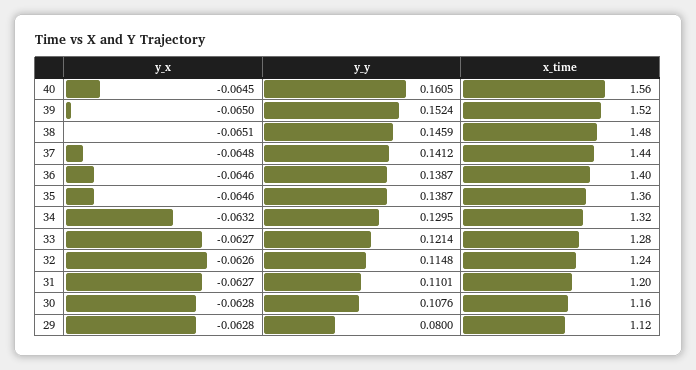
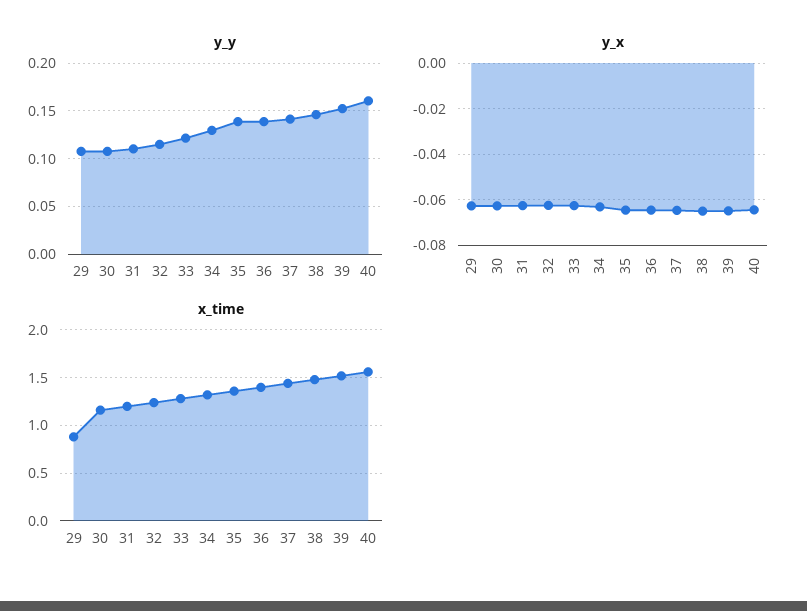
  {
    "y_x": {
      "40": -0.0645,
      "39": -0.065,
      "38": -0.0651,
      "37": -0.0648,
      "36": -0.0646,
      "35": -0.0646,
      "34": -0.0632,
      "33": -0.0627,
      "32": -0.0626,
      "31": -0.0627,
      "30": -0.0628,
      "29": -0.0628
    },
    "y_y": {
      "40": 0.1605,
      "39": 0.1524,
      "38": 0.1459,
      "37": 0.1412,
      "36": 0.1387,
      "35": 0.1387,
      "34": 0.1295,
      "33": 0.1214,
      "32": 0.1148,
      "31": 0.1101,
      "30": 0.1076,
-     "29": 0.08
+     "29": 0.11
    },
    "x_time": {
      "40": 1.56,
      "39": 1.52,
      "38": 1.48,
      "37": 1.44,
      "36": 1.4,
      "35": 1.36,
      "34": 1.32,
      "33": 1.28,
      "32": 1.24,
      "31": 1.2,
      "30": 1.16,
-     "29": 1.12
+     "29": 0.9
    }
  }

